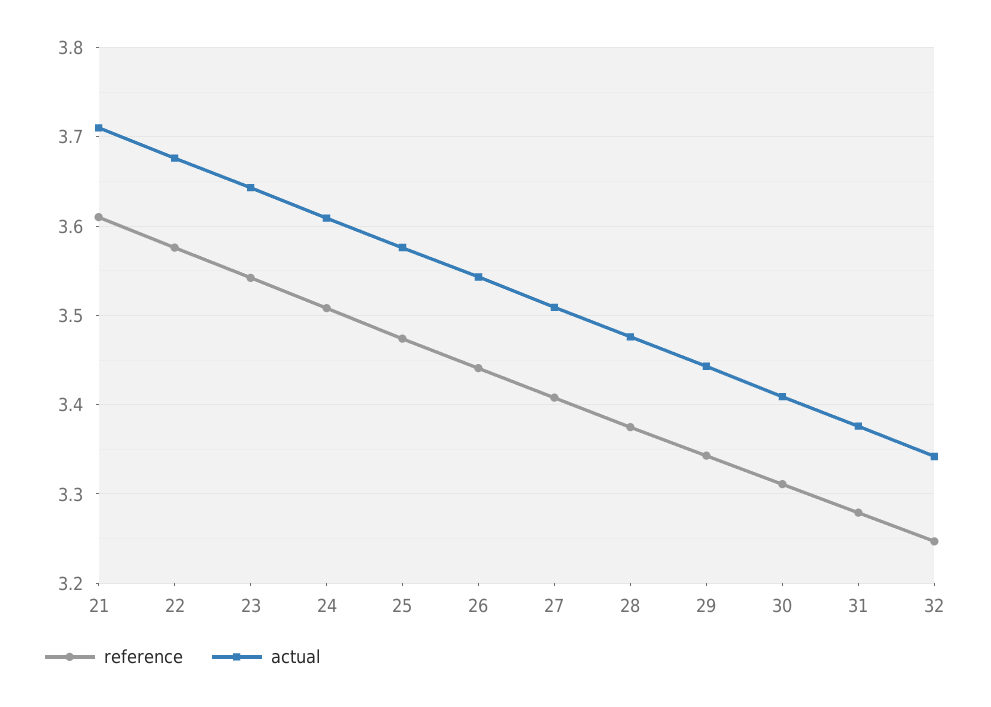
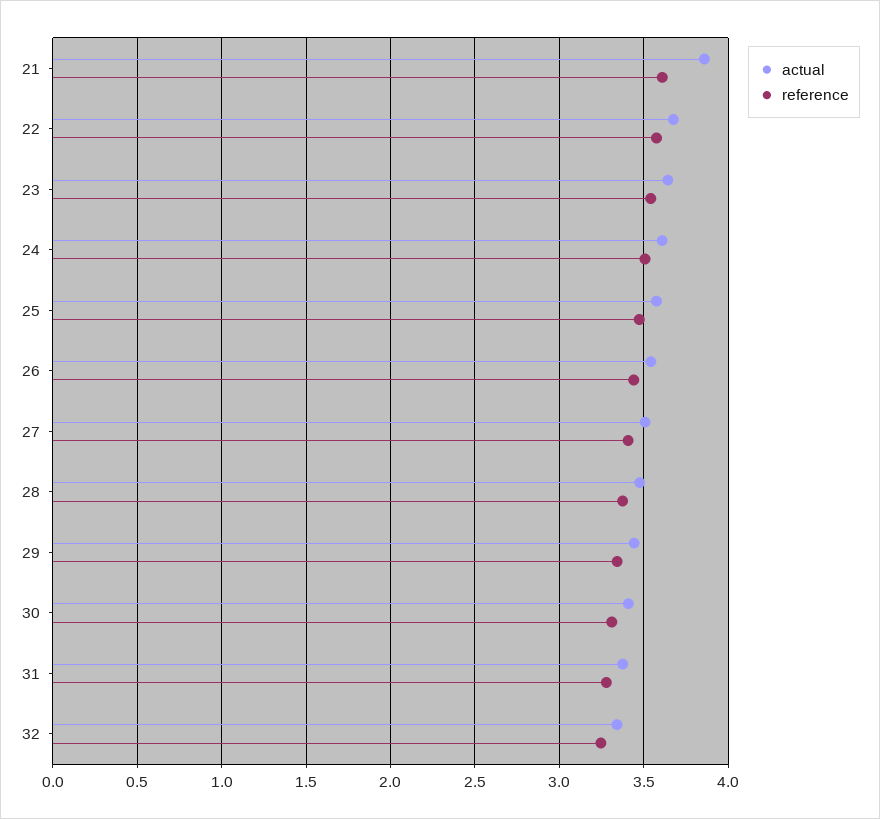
  {
    "reference": {
      "21": 3.61,
      "22": 3.58,
      "23": 3.54,
      "24": 3.51,
      "25": 3.47,
      "26": 3.44,
      "27": 3.41,
      "28": 3.38,
      "29": 3.34,
      "30": 3.31,
      "31": 3.28,
      "32": 3.25
    },
    "actual": {
-     "21": 3.71,
+     "21": 3.85,
      "22": 3.68,
      "23": 3.64,
      "24": 3.61,
      "25": 3.58,
      "26": 3.54,
      "27": 3.51,
      "28": 3.48,
      "29": 3.44,
      "30": 3.41,
      "31": 3.38,
      "32": 3.34
    }
  }

